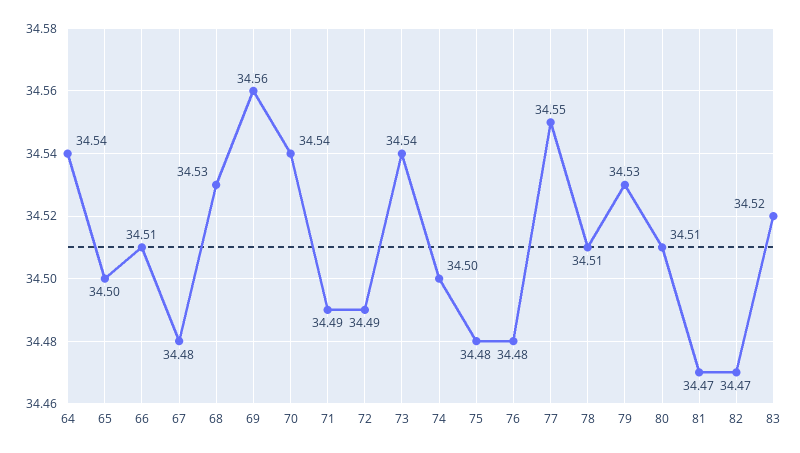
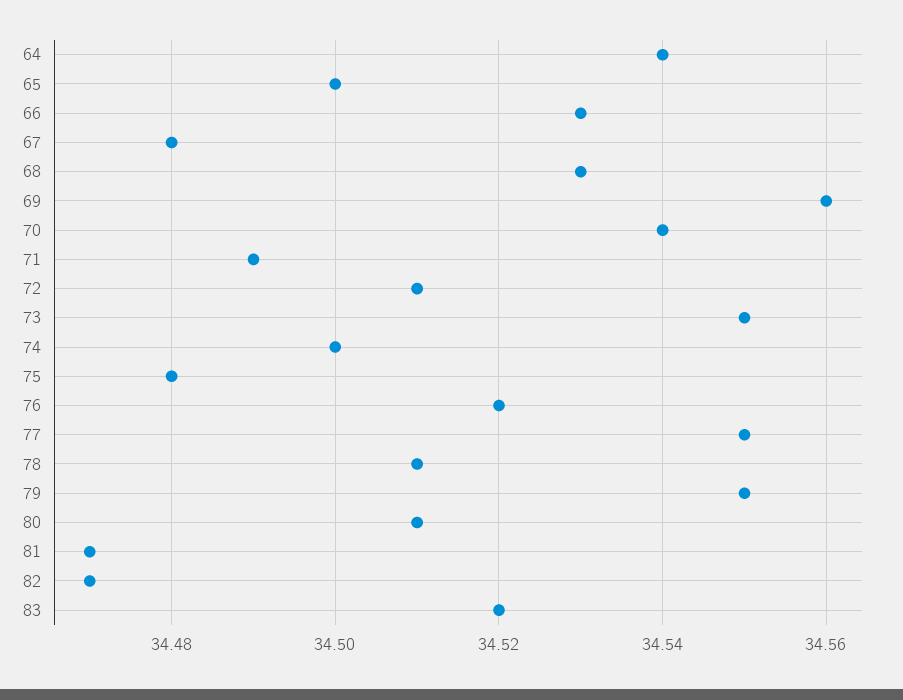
  {
    "64": 34.54,
    "65": 34.5,
-   "66": 34.51,
+   "66": 34.53,
    "67": 34.48,
    "68": 34.53,
    "69": 34.56,
    "70": 34.54,
    "71": 34.49,
-   "72": 34.49,
+   "72": 34.51,
-   "73": 34.54,
+   "73": 34.55,
    "74": 34.5,
    "75": 34.48,
-   "76": 34.48,
+   "76": 34.52,
    "77": 34.55,
    "78": 34.51,
-   "79": 34.53,
+   "79": 34.55,
    "80": 34.51,
    "81": 34.47,
    "82": 34.47,
    "83": 34.52
  }

